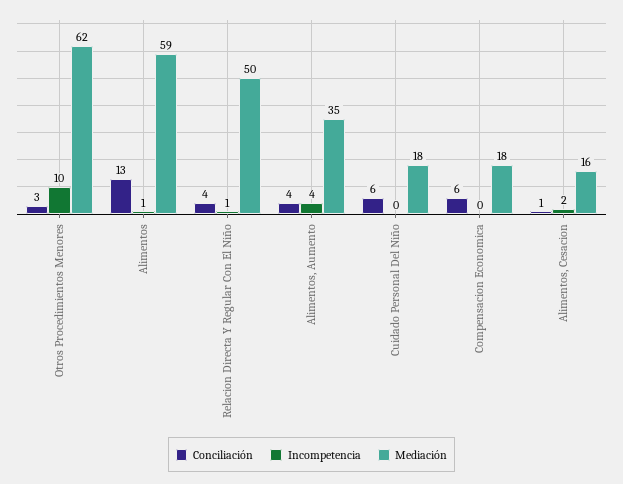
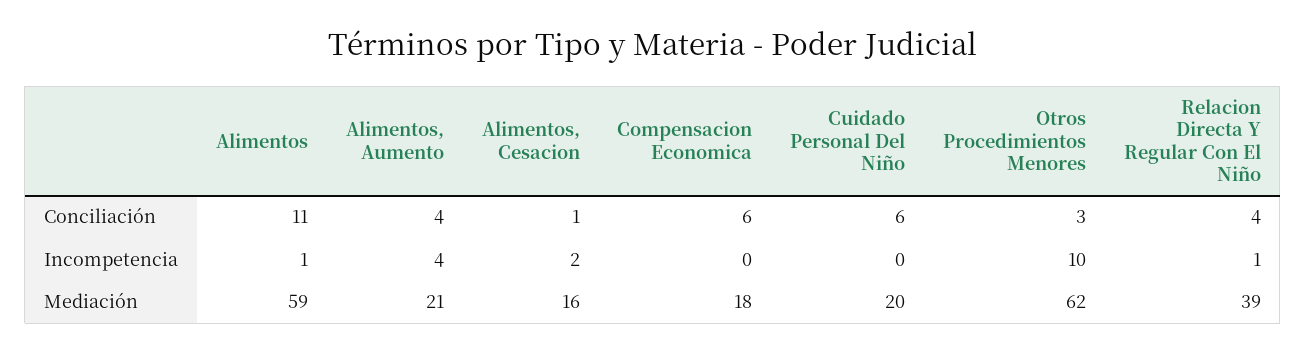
  {
    "Conciliación": {
      "Otros Procedimientos Menores": 3,
-     "Alimentos": 13,
+     "Alimentos": 11,
      "Relacion Directa Y Regular Con El Niño": 4,
      "Alimentos, Aumento": 4,
      "Cuidado Personal Del Niño": 6,
      "Compensacion Economica": 6,
      "Alimentos, Cesacion": 1
    },
    "Incompetencia": {
      "Otros Procedimientos Menores": 10,
      "Alimentos": 1,
      "Relacion Directa Y Regular Con El Niño": 1,
      "Alimentos, Aumento": 4,
      "Cuidado Personal Del Niño": 0,
      "Compensacion Economica": 0,
      "Alimentos, Cesacion": 2
    },
    "Mediación": {
      "Otros Procedimientos Menores": 62,
      "Alimentos": 59,
-     "Relacion Directa Y Regular Con El Niño": 50,
+     "Relacion Directa Y Regular Con El Niño": 39,
-     "Alimentos, Aumento": 35,
+     "Alimentos, Aumento": 21,
-     "Cuidado Personal Del Niño": 18,
+     "Cuidado Personal Del Niño": 20,
      "Compensacion Economica": 18,
      "Alimentos, Cesacion": 16
    }
  }

